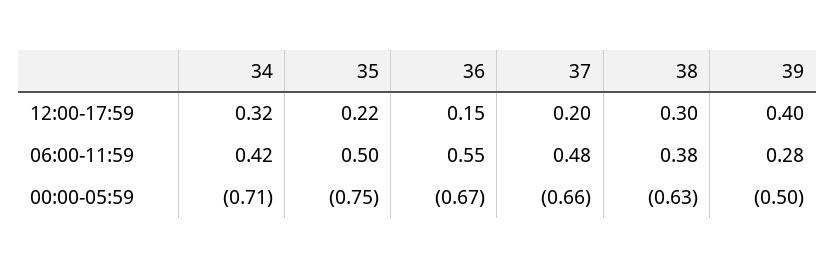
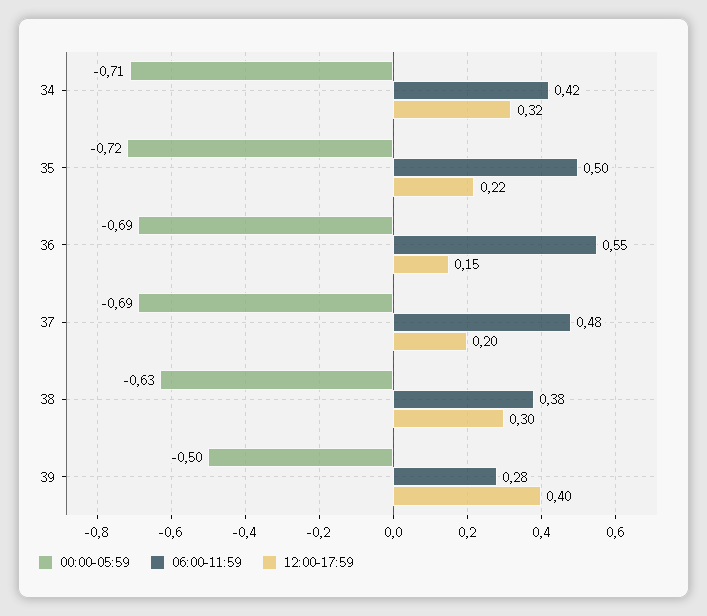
  {
    "12:00-17:59": {
      "34": 0.32,
      "35": 0.22,
      "36": 0.15,
      "37": 0.2,
      "38": 0.3,
      "39": 0.4
    },
    "06:00-11:59": {
      "34": 0.42,
      "35": 0.5,
      "36": 0.55,
      "37": 0.48,
      "38": 0.38,
      "39": 0.28
    },
    "00:00-05:59": {
      "34": -0.71,
-     "35": -0.75,
+     "35": -0.72,
-     "36": -0.67,
+     "36": -0.69,
-     "37": -0.66,
+     "37": -0.69,
      "38": -0.63,
      "39": -0.5
    }
  }

